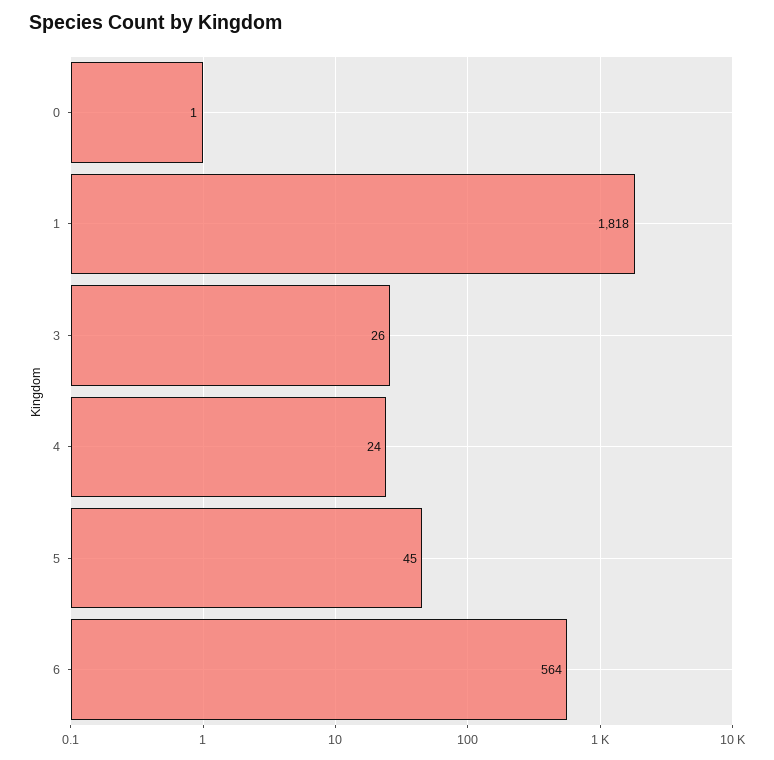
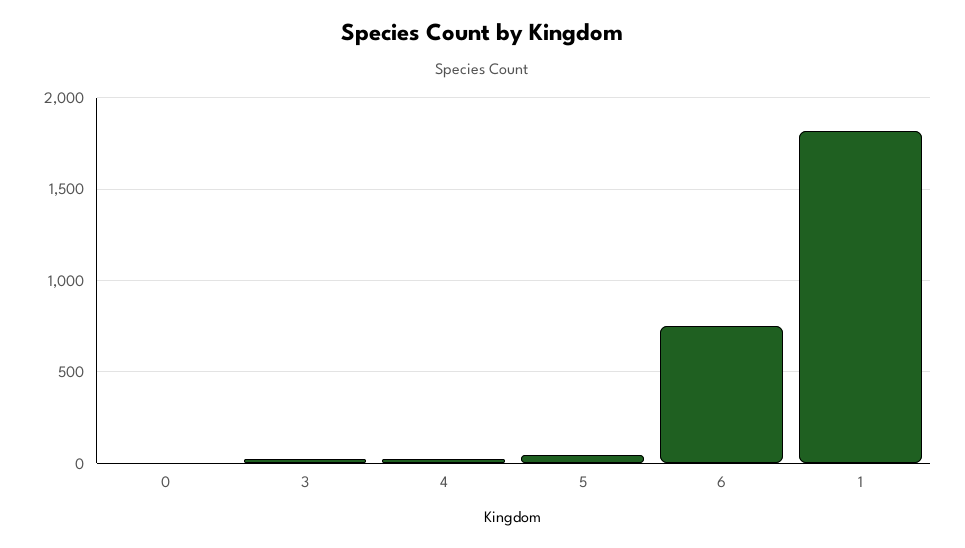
  {
    "0": 1,
    "1": 1818,
    "3": 26,
    "4": 24,
    "5": 45,
-   "6": 564
+   "6": 750
  }

